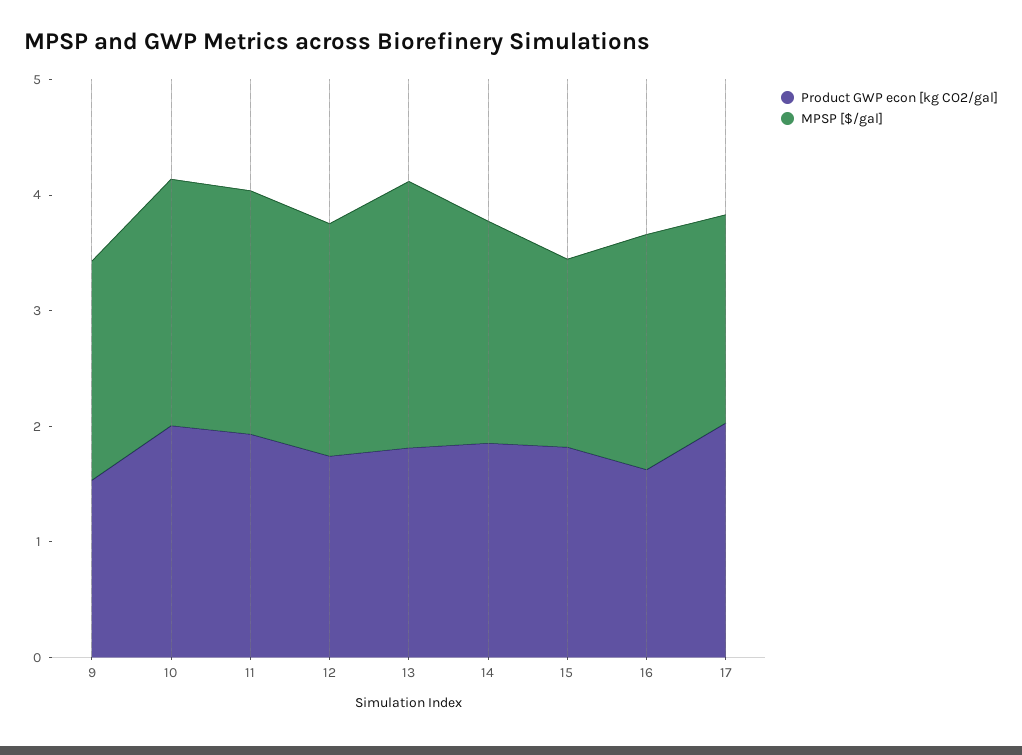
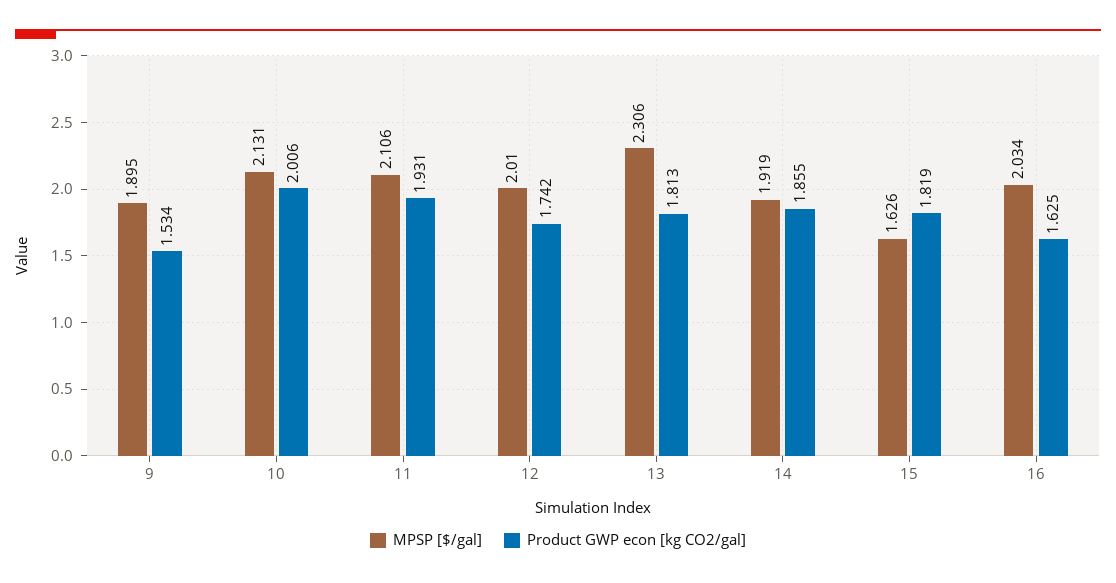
  {
    "Product GWP econ [kg CO2/gal]": {
      "9": 1.534,
      "10": 2.006,
      "11": 1.931,
      "12": 1.742,
      "13": 1.813,
      "14": 1.855,
      "15": 1.819,
-     "16": 1.625,
+     "16": 1.625
-     "17": 2
    },
    "MPSP [$/gal]": {
      "9": 1.895,
      "10": 2.131,
      "11": 2.106,
      "12": 2.01,
      "13": 2.306,
      "14": 1.919,
      "15": 1.626,
-     "16": 2.034,
+     "16": 2.034
-     "17": 1.8
    }
  }

